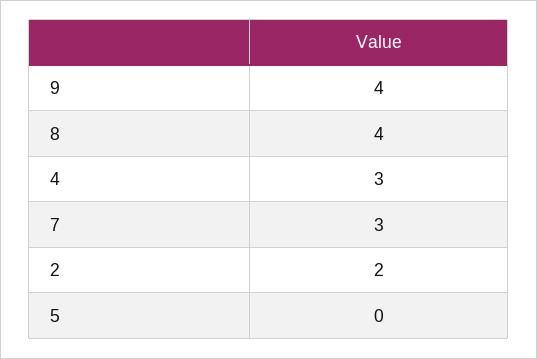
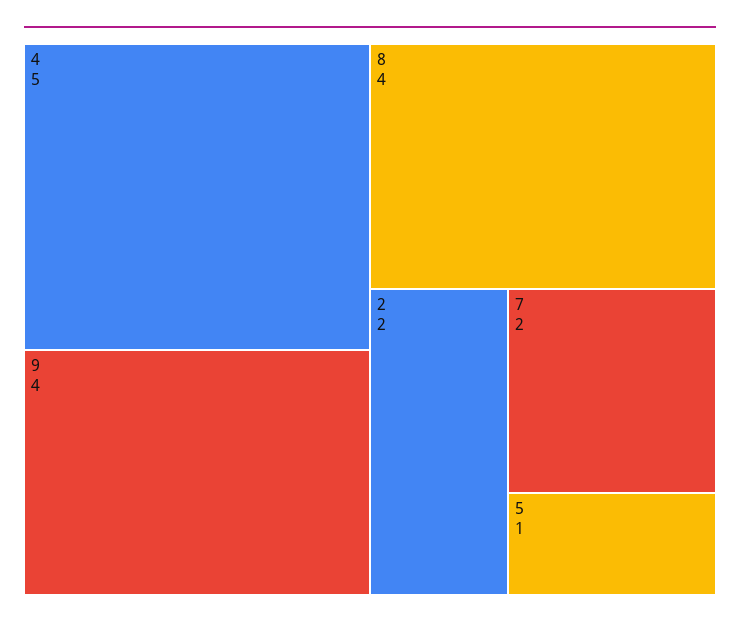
  {
    "9": 4,
    "8": 4,
-   "4": 3,
+   "4": 5,
-   "7": 3,
+   "7": 2,
    "2": 2,
-   "5": 0
+   "5": 1
  }

